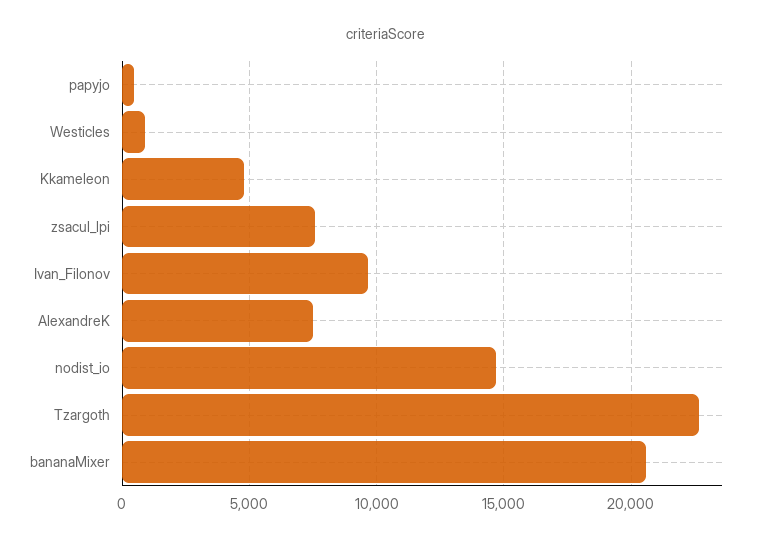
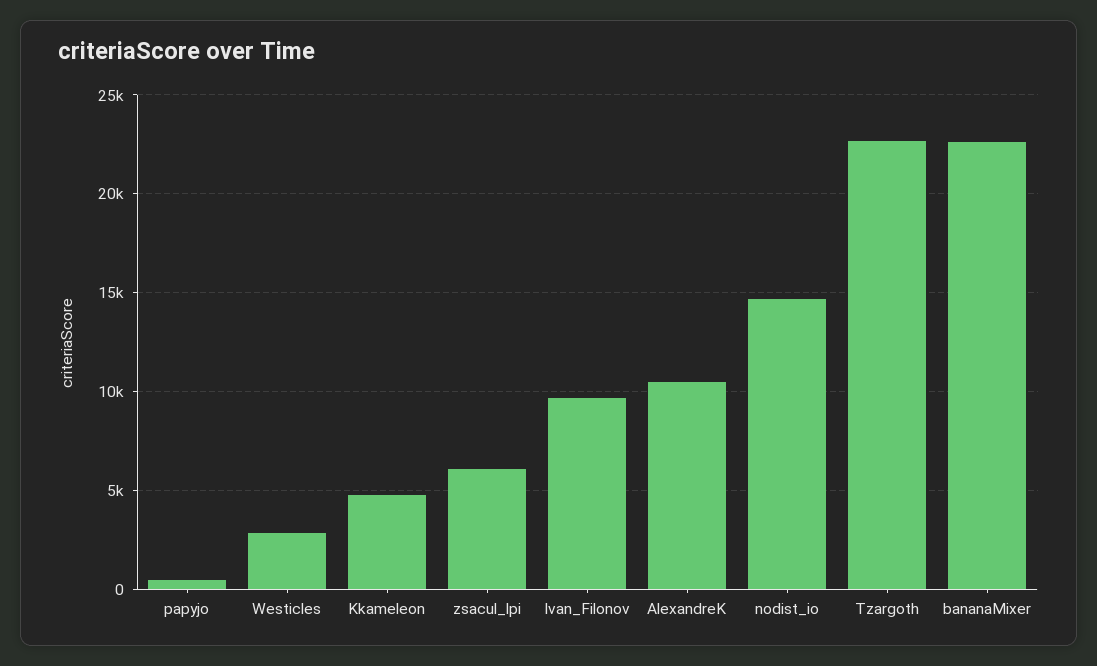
  {
    "papyjo": 500,
-   "Westicles": 1000,
+   "Westicles": 3000,
    "Kkameleon": 5000,
-   "zsacul_lpi": 7500,
+   "zsacul_lpi": 6000,
    "Ivan_Filonov": 9500,
-   "AlexandreK": 7500,
+   "AlexandreK": 10500,
    "nodist_io": 14500,
    "Tzargoth": 22500,
-   "bananaMixer": 20500
+   "bananaMixer": 22500
  }

